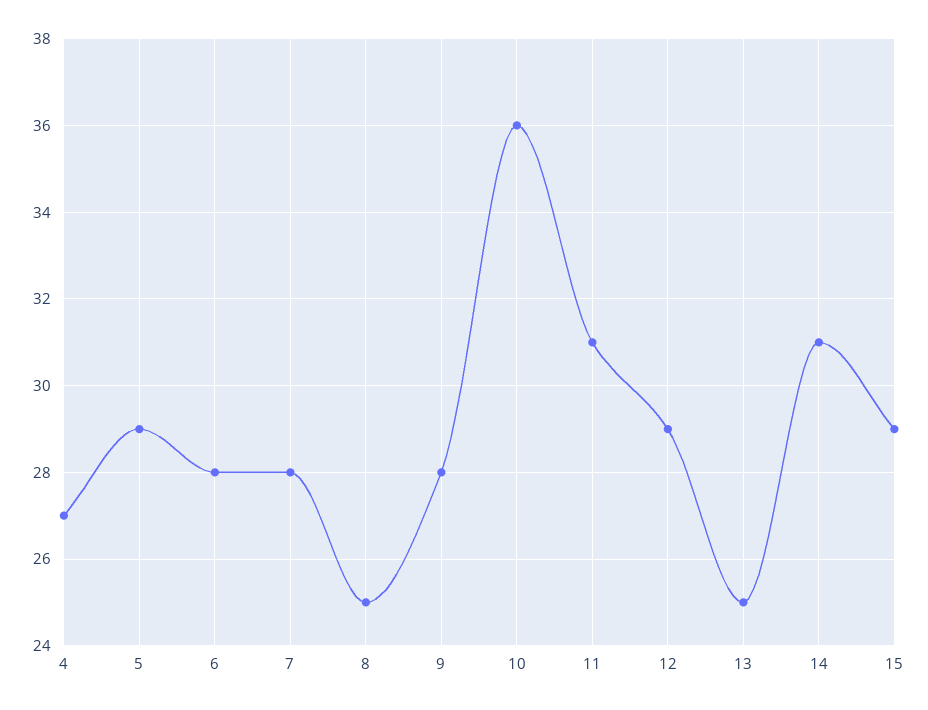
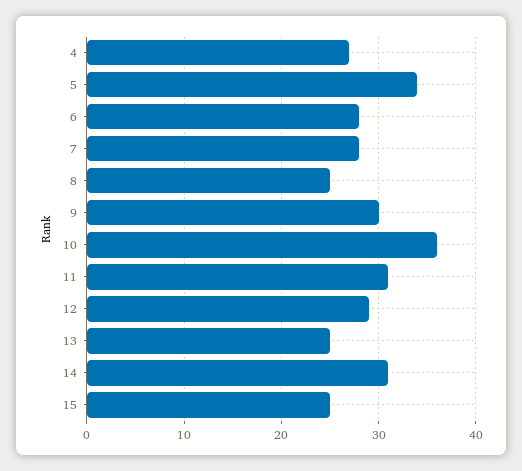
  {
    "4": 27,
-   "5": 29,
+   "5": 34,
    "6": 28,
    "7": 28,
    "8": 25,
-   "9": 28,
+   "9": 30,
    "10": 36,
    "11": 31,
    "12": 29,
    "13": 25,
    "14": 31,
-   "15": 29
+   "15": 25
  }

